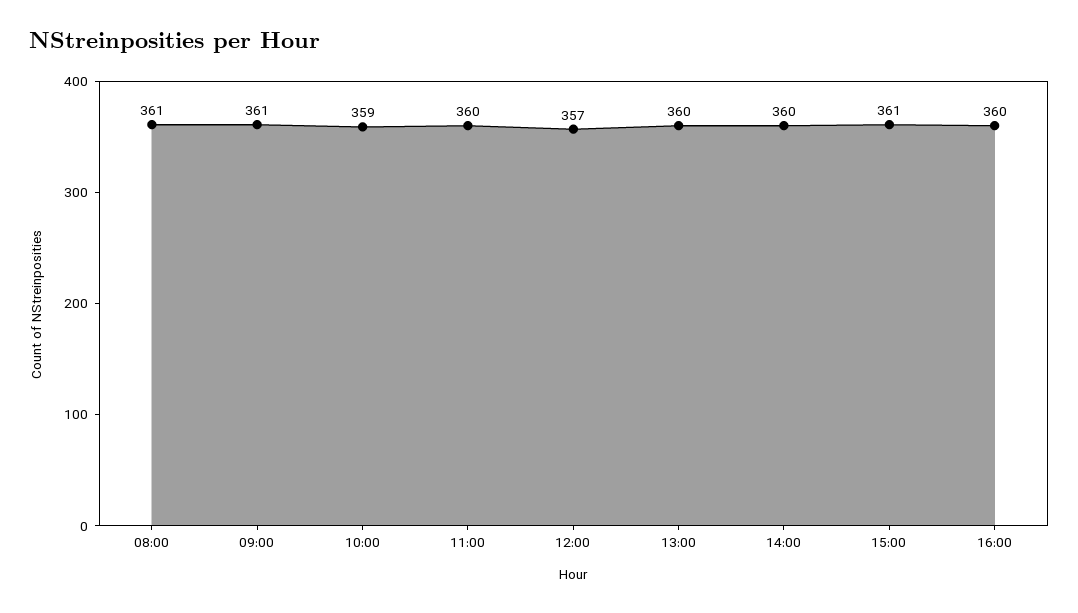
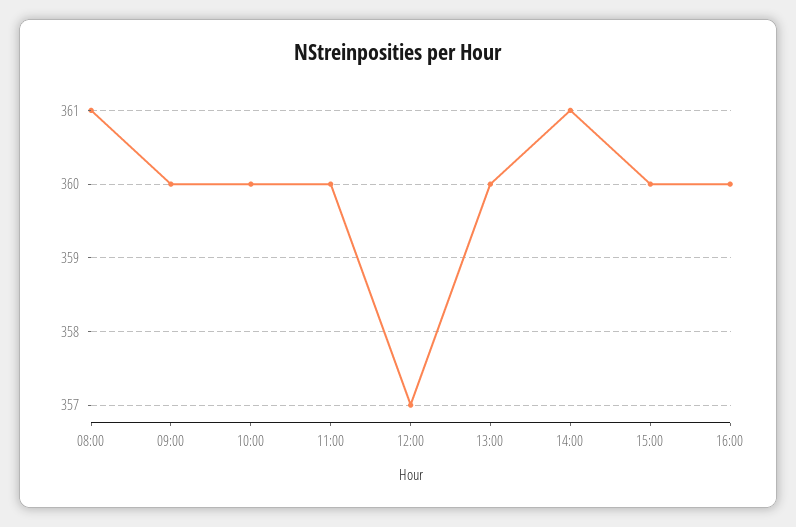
  {
    "08:00": 361,
-   "09:00": 361,
+   "09:00": 360,
-   "10:00": 359,
+   "10:00": 360,
    "11:00": 360,
    "12:00": 357,
    "13:00": 360,
-   "14:00": 360,
+   "14:00": 361,
-   "15:00": 361,
+   "15:00": 360,
    "16:00": 360
  }

